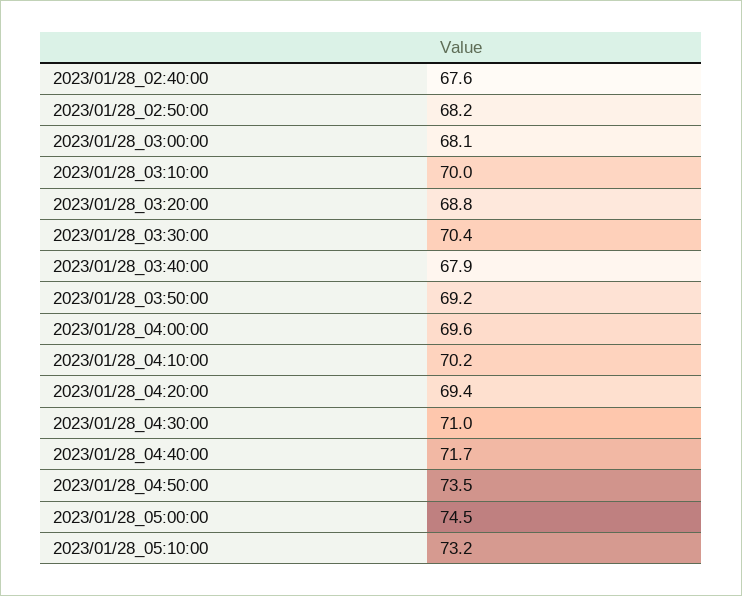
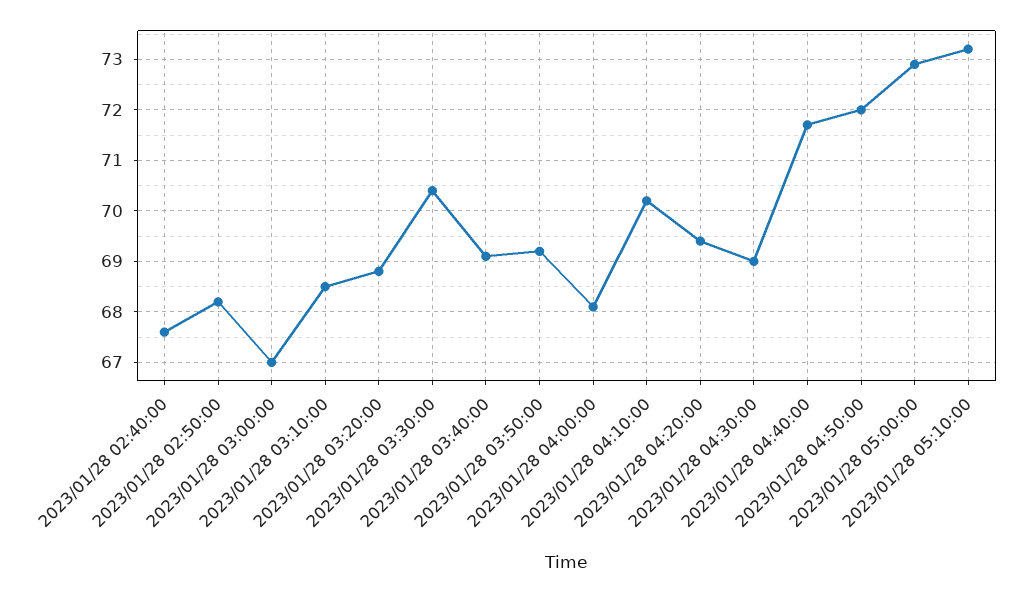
  {
    "2023/01/28_02:40:00": 67.6,
    "2023/01/28_02:50:00": 68.2,
-   "2023/01/28_03:00:00": 68.1,
+   "2023/01/28_03:00:00": 67,
-   "2023/01/28_03:10:00": 70,
+   "2023/01/28_03:10:00": 68.5,
    "2023/01/28_03:20:00": 68.8,
    "2023/01/28_03:30:00": 70.4,
-   "2023/01/28_03:40:00": 67.9,
+   "2023/01/28_03:40:00": 69,
    "2023/01/28_03:50:00": 69.2,
-   "2023/01/28_04:00:00": 69.6,
+   "2023/01/28_04:00:00": 68,
    "2023/01/28_04:10:00": 70.2,
    "2023/01/28_04:20:00": 69.4,
-   "2023/01/28_04:30:00": 71,
+   "2023/01/28_04:30:00": 69,
    "2023/01/28_04:40:00": 71.7,
-   "2023/01/28_04:50:00": 73.5,
+   "2023/01/28_04:50:00": 72,
-   "2023/01/28_05:00:00": 74.5,
+   "2023/01/28_05:00:00": 73,
    "2023/01/28_05:10:00": 73.2
  }

